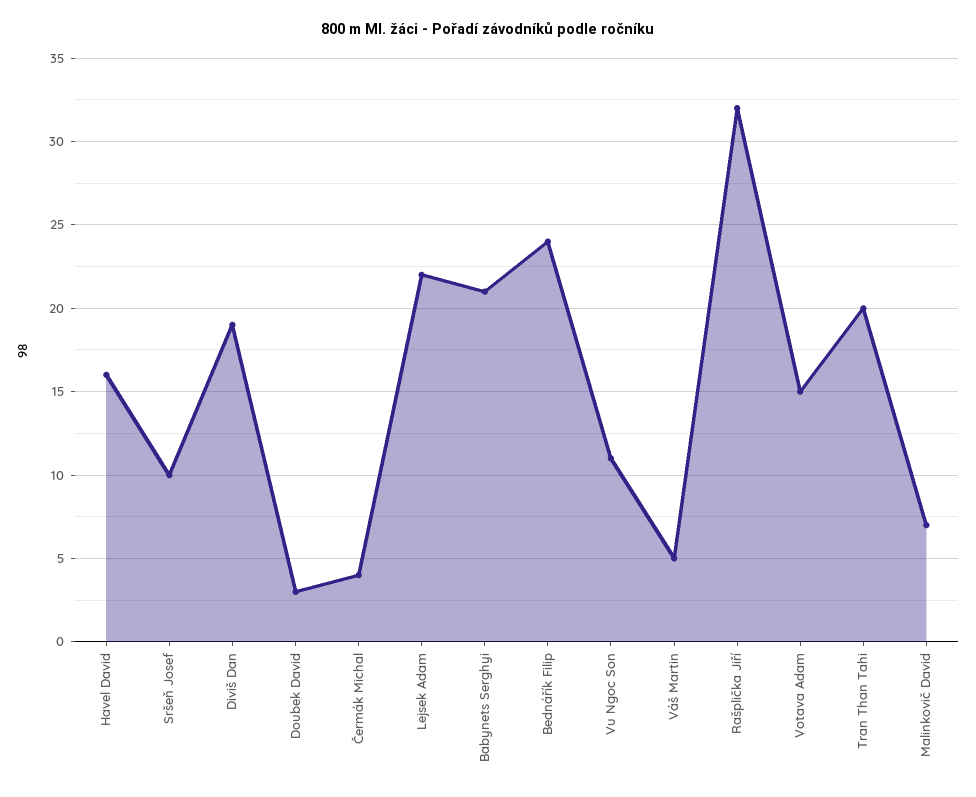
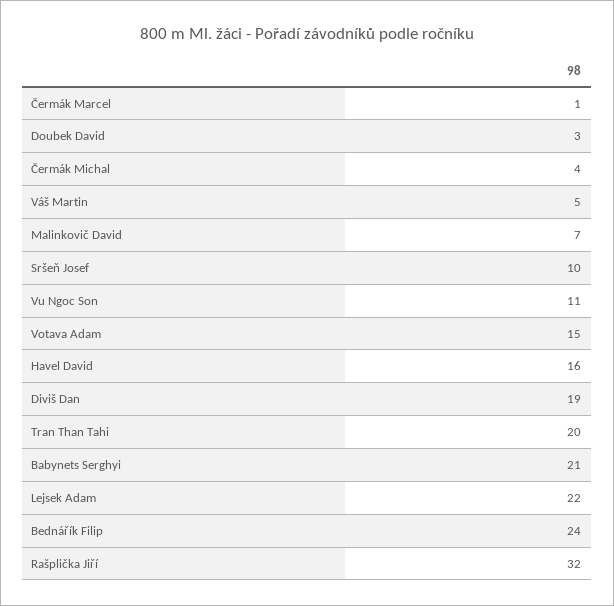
  {
    "Havel David": 16,
    "Sršeň Josef": 10,
    "Diviš Dan": 19,
    "Doubek David": 3,
    "Čermák Michal": 4,
    "Lejsek Adam": 22,
    "Babynets Serghyi": 21,
    "Bednářík Filip": 24,
    "Vu Ngoc Son": 11,
    "Váš Martin": 5,
    "Rašplička Jiří": 32,
    "Votava Adam": 15,
    "Tran Than Tahi": 20,
-   "Malinkovič David": 7
+   "Malinkovič David": 7,
+   "Čermák Marcel": 1
  }

